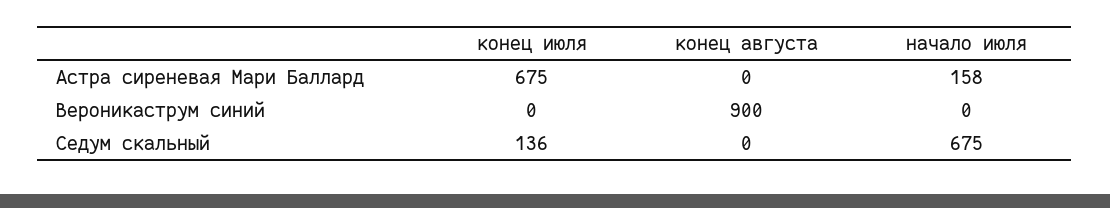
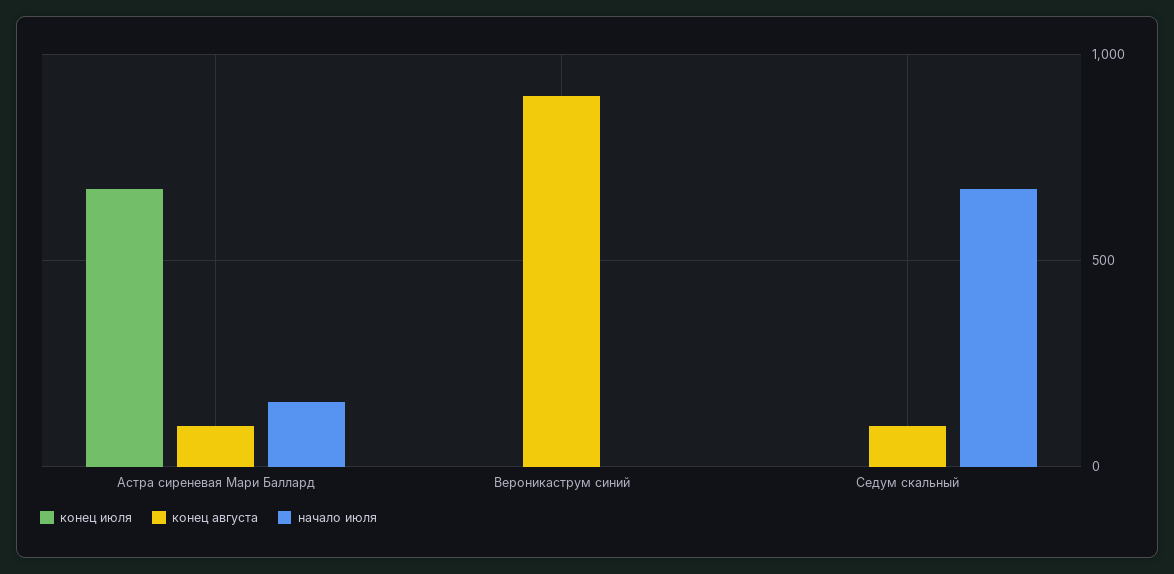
  {
    "конец июля": {
      "Астра сиреневая Мари Баллард": 675,
      "Вероникаструм синий": 0,
-     "Седум скальный": 136
+     "Седум скальный": 0
    },
    "конец августа": {
-     "Астра сиреневая Мари Баллард": 0,
+     "Астра сиреневая Мари Баллард": 100,
      "Вероникаструм синий": 900,
-     "Седум скальный": 0
+     "Седум скальный": 100
    },
    "начало июля": {
      "Астра сиреневая Мари Баллард": 158,
      "Вероникаструм синий": 0,
      "Седум скальный": 675
    }
  }

